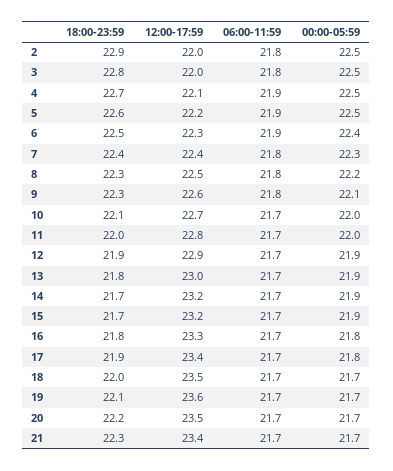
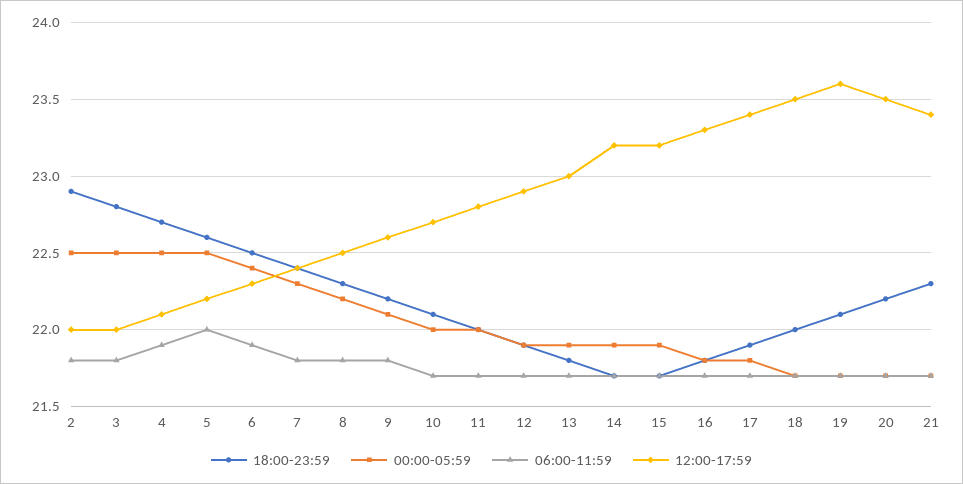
  {
    "18:00-23:59": {
      "2": 22.9,
      "3": 22.8,
      "4": 22.7,
      "5": 22.6,
      "6": 22.5,
      "7": 22.4,
      "8": 22.3,
-     "9": 22.3,
+     "9": 22.2,
      "10": 22.1,
      "11": 22,
      "12": 21.9,
      "13": 21.8,
      "14": 21.7,
      "15": 21.7,
      "16": 21.8,
      "17": 21.9,
      "18": 22,
      "19": 22.1,
      "20": 22.2,
      "21": 22.3
    },
    "12:00-17:59": {
      "2": 22,
      "3": 22,
      "4": 22.1,
      "5": 22.2,
      "6": 22.3,
      "7": 22.4,
      "8": 22.5,
      "9": 22.6,
      "10": 22.7,
      "11": 22.8,
      "12": 22.9,
      "13": 23,
      "14": 23.2,
      "15": 23.2,
      "16": 23.3,
      "17": 23.4,
      "18": 23.5,
      "19": 23.6,
      "20": 23.5,
      "21": 23.4
    },
    "06:00-11:59": {
      "2": 21.8,
      "3": 21.8,
      "4": 21.9,
-     "5": 21.9,
+     "5": 22,
      "6": 21.9,
      "7": 21.8,
      "8": 21.8,
      "9": 21.8,
      "10": 21.7,
      "11": 21.7,
      "12": 21.7,
      "13": 21.7,
      "14": 21.7,
      "15": 21.7,
      "16": 21.7,
      "17": 21.7,
      "18": 21.7,
      "19": 21.7,
      "20": 21.7,
      "21": 21.7
    },
    "00:00-05:59": {
      "2": 22.5,
      "3": 22.5,
      "4": 22.5,
      "5": 22.5,
      "6": 22.4,
      "7": 22.3,
      "8": 22.2,
      "9": 22.1,
      "10": 22,
      "11": 22,
      "12": 21.9,
      "13": 21.9,
      "14": 21.9,
      "15": 21.9,
      "16": 21.8,
      "17": 21.8,
      "18": 21.7,
      "19": 21.7,
      "20": 21.7,
      "21": 21.7
    }
  }

